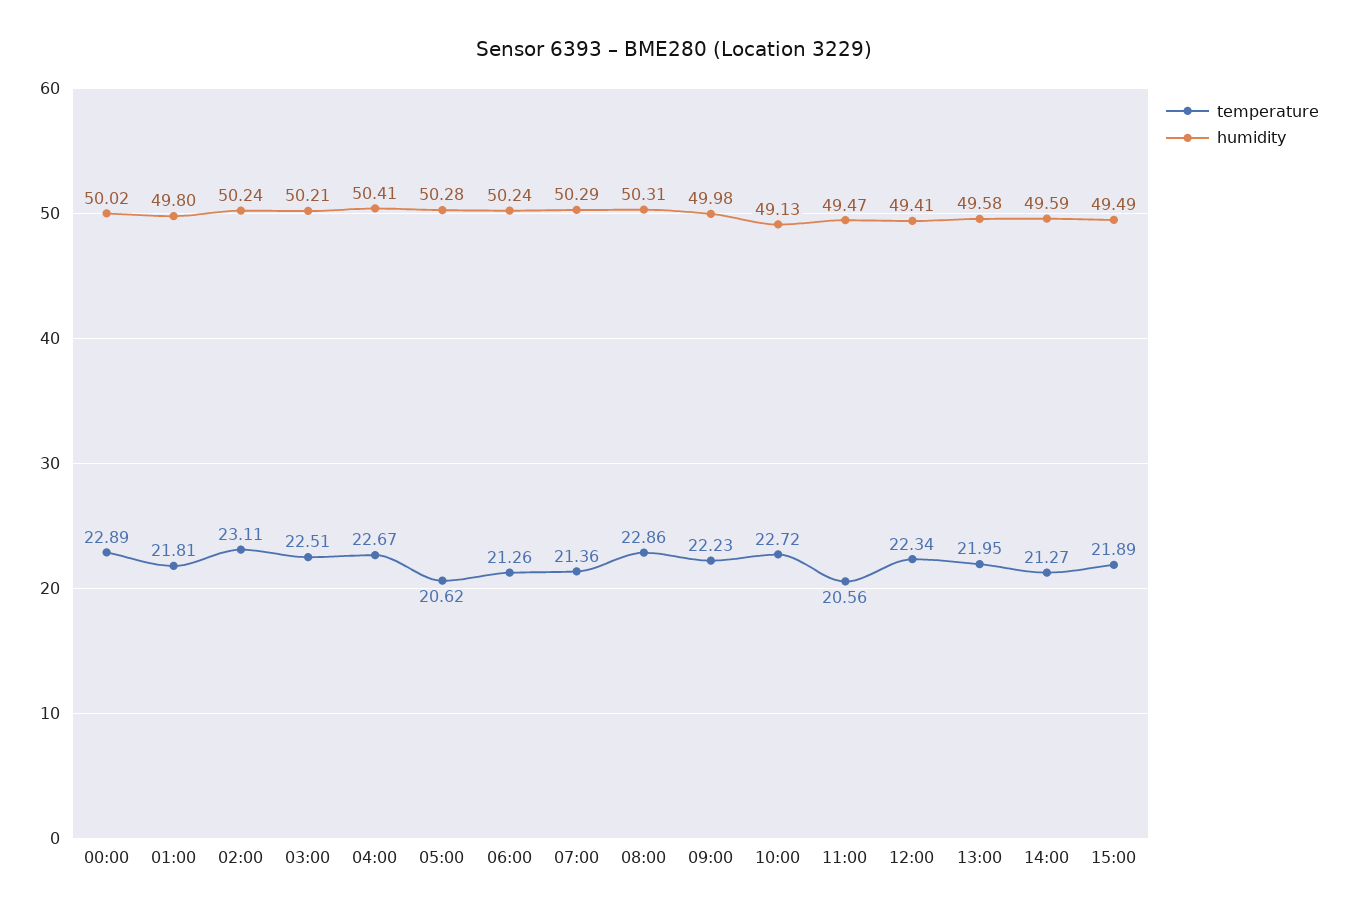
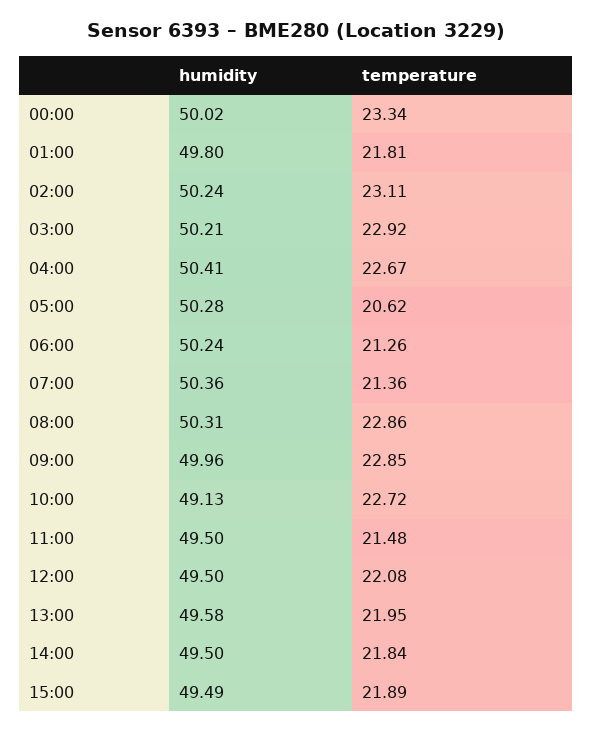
  {
    "temperature": {
-     "00:00": 22.89,
+     "00:00": 23.34,
      "01:00": 21.81,
      "02:00": 23.11,
-     "03:00": 22.51,
+     "03:00": 22.92,
      "04:00": 22.67,
      "05:00": 20.62,
      "06:00": 21.26,
      "07:00": 21.36,
      "08:00": 22.86,
-     "09:00": 22.23,
+     "09:00": 22.85,
      "10:00": 22.72,
-     "11:00": 20.56,
+     "11:00": 21.48,
-     "12:00": 22.34,
+     "12:00": 22.08,
      "13:00": 21.95,
-     "14:00": 21.27,
+     "14:00": 21.84,
      "15:00": 21.89
    },
    "humidity": {
      "00:00": 50.02,
      "01:00": 49.8,
      "02:00": 50.24,
      "03:00": 50.21,
      "04:00": 50.41,
      "05:00": 50.28,
      "06:00": 50.24,
-     "07:00": 50.29,
+     "07:00": 50.36,
      "08:00": 50.31,
-     "09:00": 49.98,
+     "09:00": 49.96,
      "10:00": 49.13,
-     "11:00": 49.47,
+     "11:00": 49.5,
-     "12:00": 49.41,
+     "12:00": 49.5,
      "13:00": 49.58,
-     "14:00": 49.59,
+     "14:00": 49.5,
      "15:00": 49.49
    }
  }

